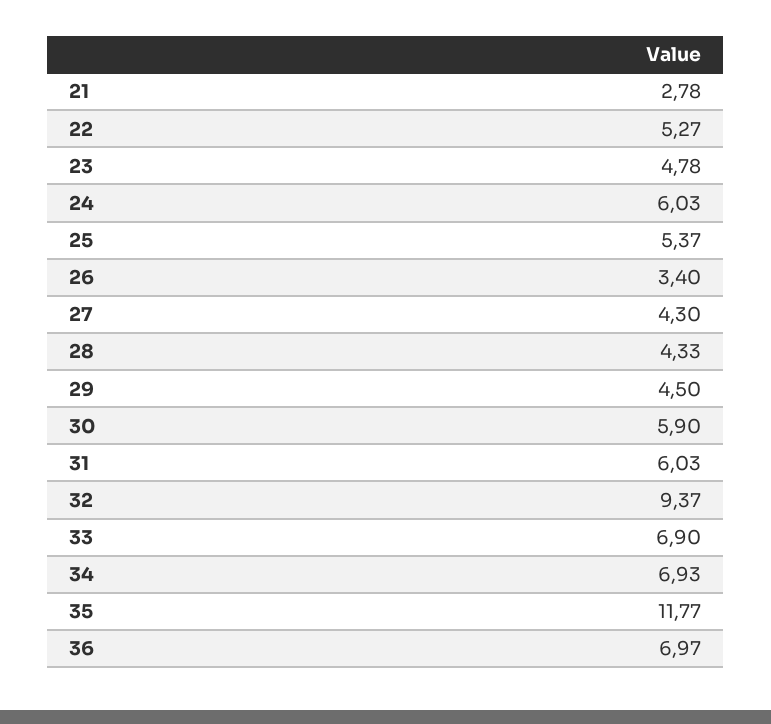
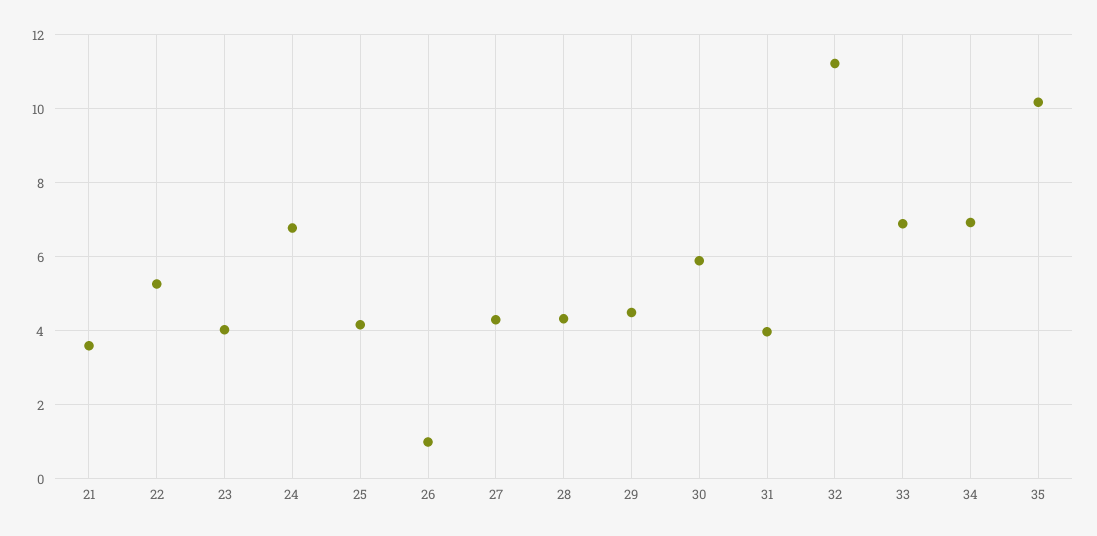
  {
-   "21": 2.78,
+   "21": 3.6,
    "22": 5.27,
-   "23": 4.78,
+   "23": 4,
-   "24": 6.03,
+   "24": 6.8,
-   "25": 5.37,
+   "25": 4.2,
-   "26": 3.4,
+   "26": 1,
    "27": 4.3,
    "28": 4.33,
    "29": 4.5,
    "30": 5.9,
-   "31": 6.03,
+   "31": 4,
-   "32": 9.37,
+   "32": 11.2,
    "33": 6.9,
    "34": 6.93,
-   "35": 11.77,
+   "35": 10.2
-   "36": 6.97
  }

